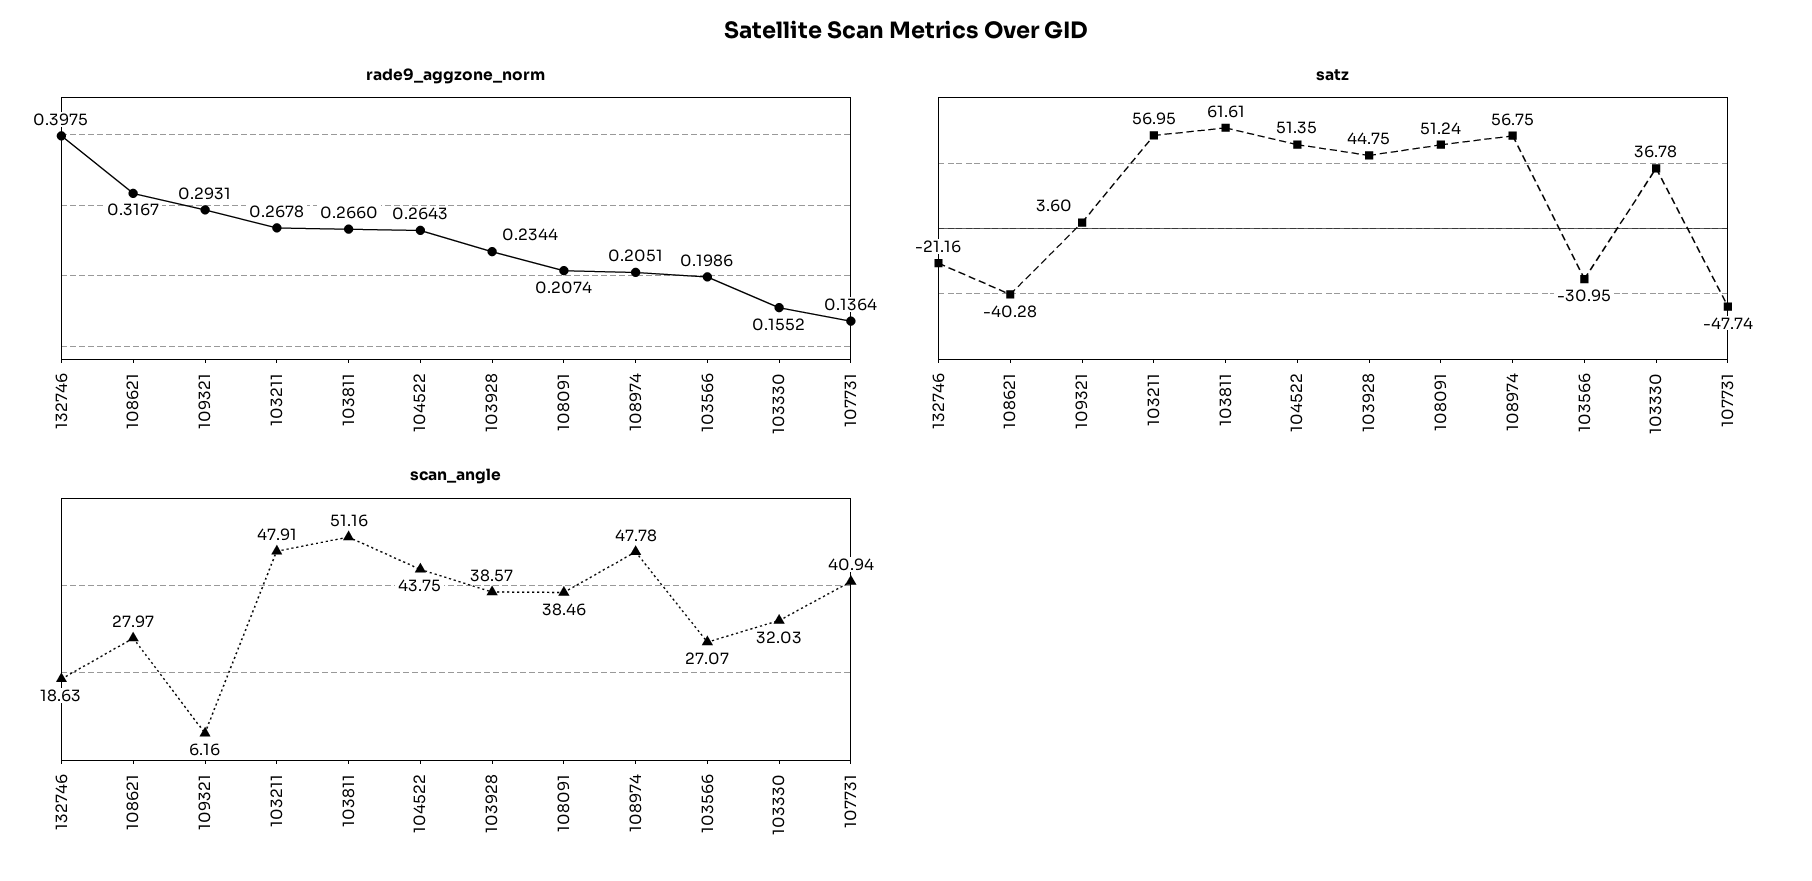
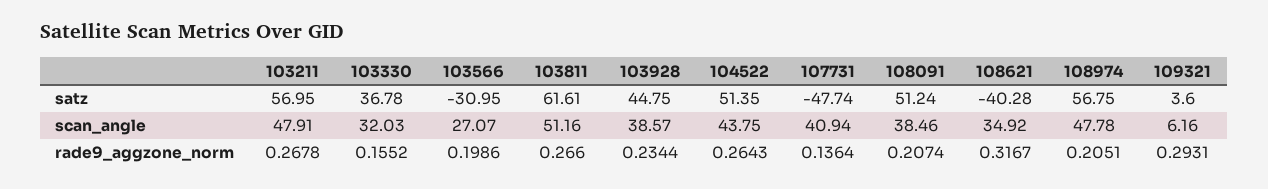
  {
    "rade9_aggzone_norm": {
-     "132746": 0.3975,
      "108621": 0.3167,
      "109321": 0.2931,
      "103211": 0.2678,
      "103811": 0.266,
      "104522": 0.2643,
      "103928": 0.2344,
      "108091": 0.2074,
      "108974": 0.2051,
      "103566": 0.1986,
      "103330": 0.1552,
      "107731": 0.1364
    },
    "satz": {
-     "132746": -21.16,
      "108621": -40.28,
      "109321": 3.6,
      "103211": 56.95,
      "103811": 61.61,
      "104522": 51.35,
      "103928": 44.75,
      "108091": 51.24,
      "108974": 56.75,
      "103566": -30.95,
      "103330": 36.78,
      "107731": -47.74
    },
    "scan_angle": {
-     "132746": 18.63,
-     "108621": 27.97,
+     "108621": 34.92,
      "109321": 6.16,
      "103211": 47.91,
      "103811": 51.16,
      "104522": 43.75,
      "103928": 38.57,
      "108091": 38.46,
      "108974": 47.78,
      "103566": 27.07,
      "103330": 32.03,
      "107731": 40.94
    }
  }

